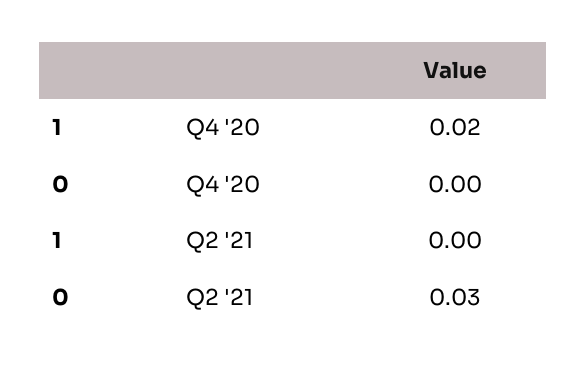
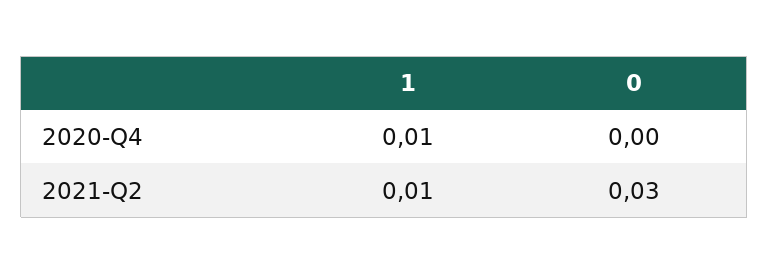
  {
    "1": {
-     "Q4 '20": 0.02,
+     "Q4 '20": 0.01,
-     "Q2 '21": 0
+     "Q2 '21": 0.01
    },
    "0": {
      "Q4 '20": 0,
      "Q2 '21": 0.03
    }
  }

